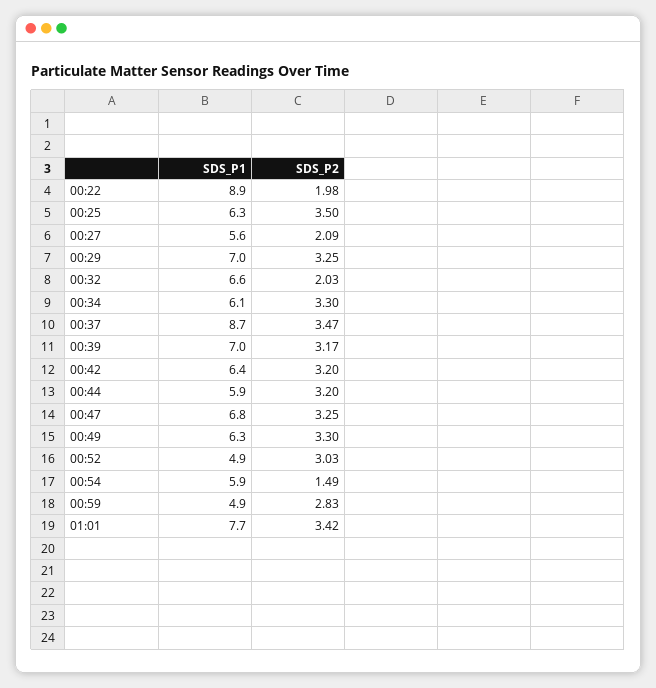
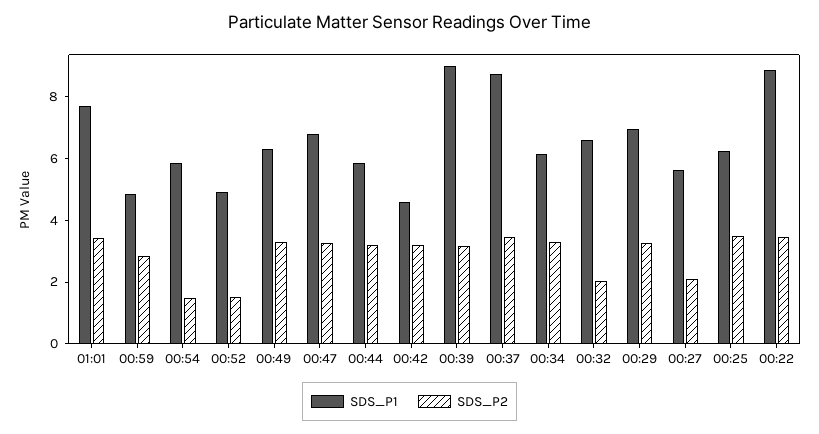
  {
    "SDS_P1": {
      "00:22": 8.9,
      "00:25": 6.3,
      "00:27": 5.6,
      "00:29": 7,
      "00:32": 6.6,
      "00:34": 6.1,
      "00:37": 8.7,
-     "00:39": 7,
+     "00:39": 9,
-     "00:42": 6.4,
+     "00:42": 4.5,
      "00:44": 5.9,
      "00:47": 6.8,
      "00:49": 6.3,
      "00:52": 4.9,
      "00:54": 5.9,
      "00:59": 4.9,
      "01:01": 7.7
    },
    "SDS_P2": {
-     "00:22": 1.98,
+     "00:22": 3.5,
      "00:25": 3.5,
      "00:27": 2.09,
      "00:29": 3.25,
      "00:32": 2.03,
      "00:34": 3.3,
      "00:37": 3.47,
      "00:39": 3.17,
      "00:42": 3.2,
      "00:44": 3.2,
      "00:47": 3.25,
      "00:49": 3.3,
-     "00:52": 3.03,
+     "00:52": 1.5,
      "00:54": 1.49,
      "00:59": 2.83,
      "01:01": 3.42
    }
  }

